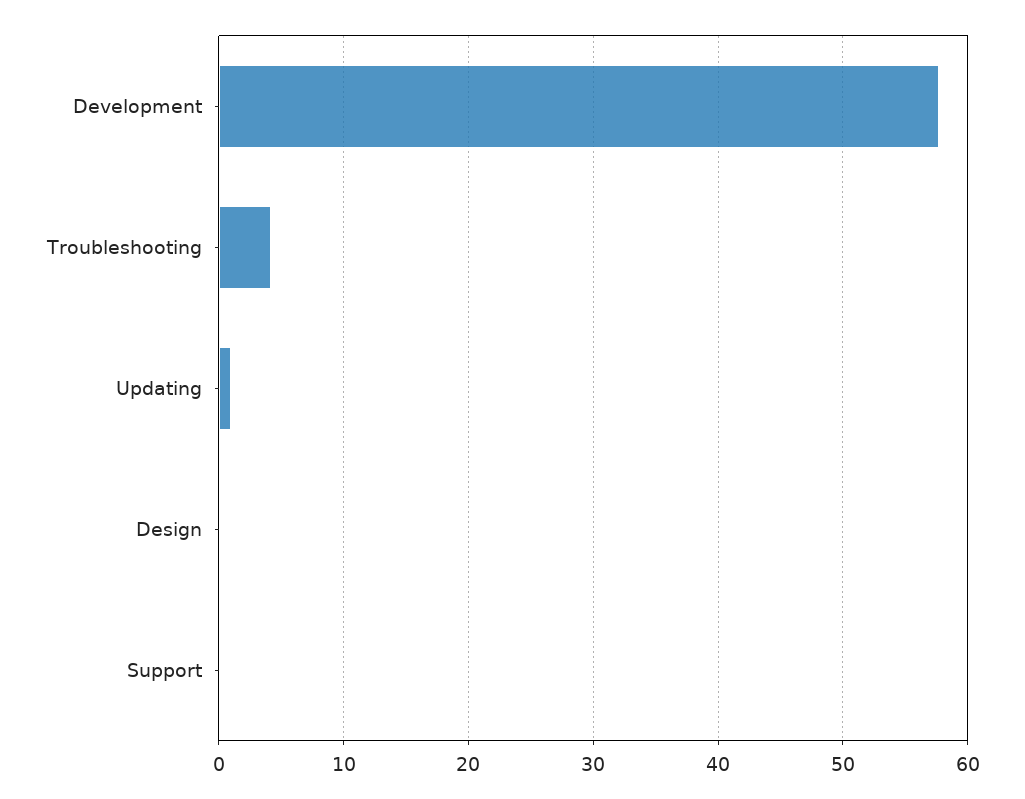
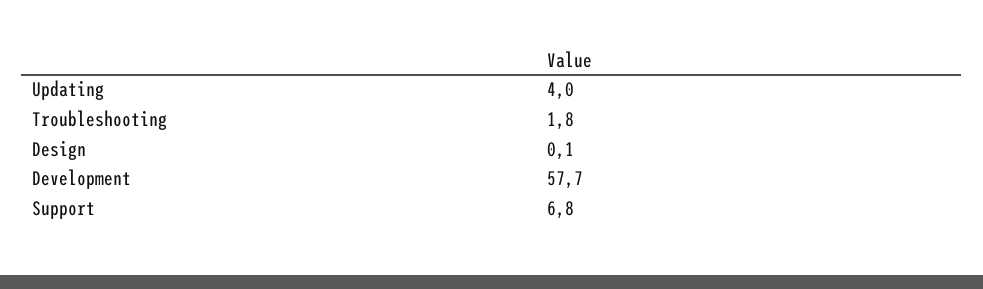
  {
    "Development": 57.7,
-   "Troubleshooting": 4,
+   "Troubleshooting": 1.8,
-   "Updating": 1,
+   "Updating": 4,
    "Design": 0.1,
-   "Support": 0
+   "Support": 6.8
  }

